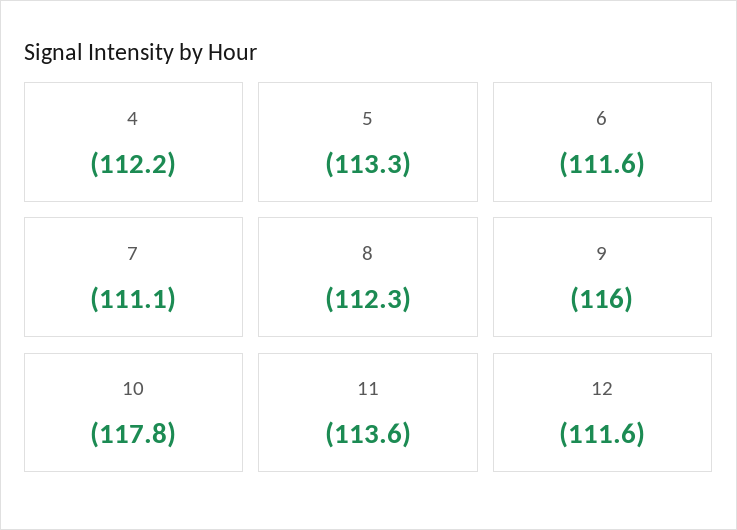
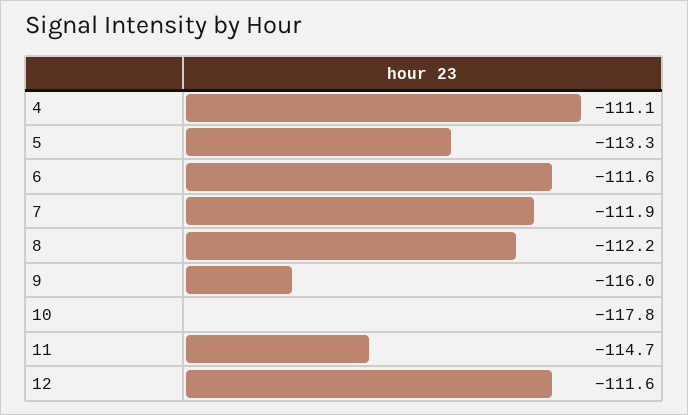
  {
-   "4": -112.2,
+   "4": -111.1,
    "5": -113.3,
    "6": -111.6,
-   "7": -111.1,
+   "7": -111.9,
-   "8": -112.3,
+   "8": -112.2,
    "9": -116,
    "10": -117.8,
-   "11": -113.6,
+   "11": -114.7,
    "12": -111.6
  }

